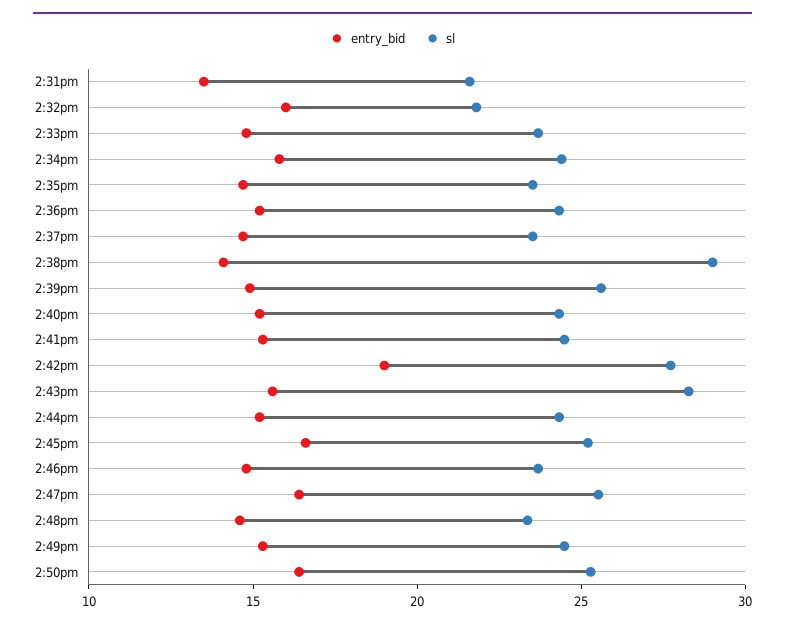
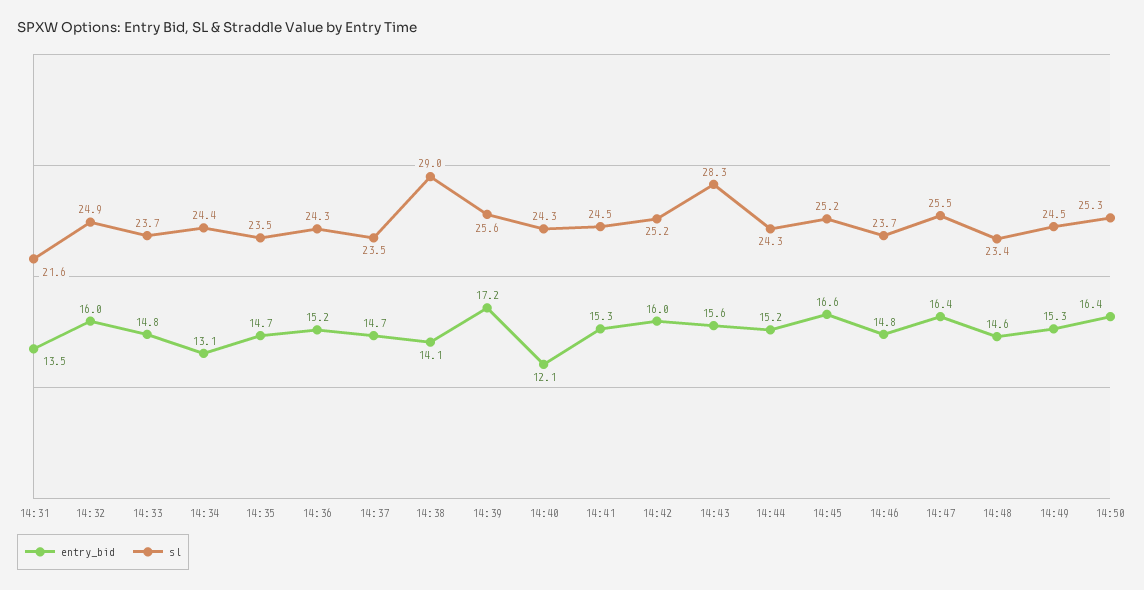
  {
    "entry_bid": {
      "2:31pm": 13.5,
      "2:32pm": 16,
      "2:33pm": 14.8,
-     "2:34pm": 16,
+     "2:34pm": 13.1,
      "2:35pm": 14.7,
      "2:36pm": 15.2,
      "2:37pm": 14.7,
      "2:38pm": 14.1,
-     "2:39pm": 15,
+     "2:39pm": 17.2,
-     "2:40pm": 15,
+     "2:40pm": 12.1,
      "2:41pm": 15.3,
-     "2:42pm": 19,
+     "2:42pm": 16,
      "2:43pm": 15.6,
      "2:44pm": 15.2,
      "2:45pm": 16.6,
      "2:46pm": 14.8,
      "2:47pm": 16.4,
      "2:48pm": 14.6,
      "2:49pm": 15.3,
      "2:50pm": 16.4
    },
    "sl": {
      "2:31pm": 21.6,
-     "2:32pm": 22,
+     "2:32pm": 24.9,
      "2:33pm": 23.7,
      "2:34pm": 24.4,
      "2:35pm": 23.5,
      "2:36pm": 24.3,
      "2:37pm": 23.5,
      "2:38pm": 29,
      "2:39pm": 25.6,
      "2:40pm": 24.3,
      "2:41pm": 24.5,
-     "2:42pm": 28,
+     "2:42pm": 25.2,
      "2:43pm": 28.3,
      "2:44pm": 24.3,
      "2:45pm": 25.2,
      "2:46pm": 23.7,
      "2:47pm": 25.5,
      "2:48pm": 23.4,
      "2:49pm": 24.5,
      "2:50pm": 25.3
    }
  }

